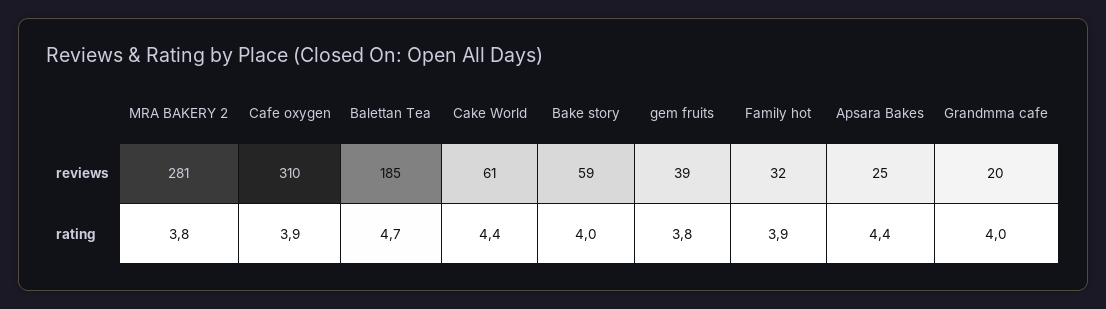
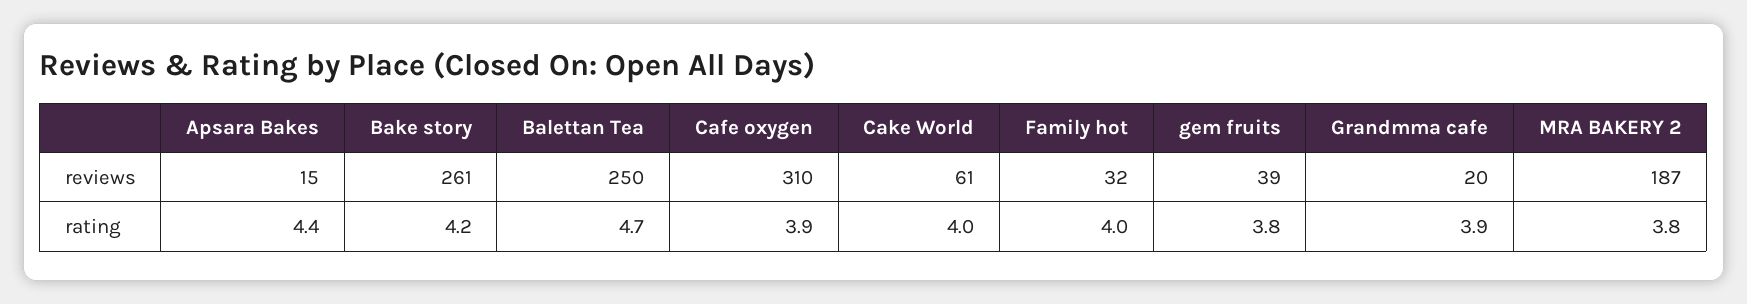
  {
    "MRA BAKERY 2": {
-     "reviews": 281,
+     "reviews": 187,
      "rating": 3.8
    },
    "Cafe oxygen": {
      "reviews": 310,
      "rating": 3.9
    },
    "Balettan Tea": {
-     "reviews": 185,
+     "reviews": 250,
      "rating": 4.7
    },
    "Cake World": {
      "reviews": 61,
-     "rating": 4.4
+     "rating": 4
    },
    "Bake story": {
-     "reviews": 59,
+     "reviews": 261,
-     "rating": 4
+     "rating": 4.2
    },
    "gem fruits": {
      "reviews": 39,
      "rating": 3.8
    },
    "Family hot": {
      "reviews": 32,
-     "rating": 3.9
+     "rating": 4
    },
    "Apsara Bakes": {
-     "reviews": 25,
+     "reviews": 15,
      "rating": 4.4
    },
    "Grandmma cafe": {
      "reviews": 20,
-     "rating": 4
+     "rating": 3.9
    }
  }

